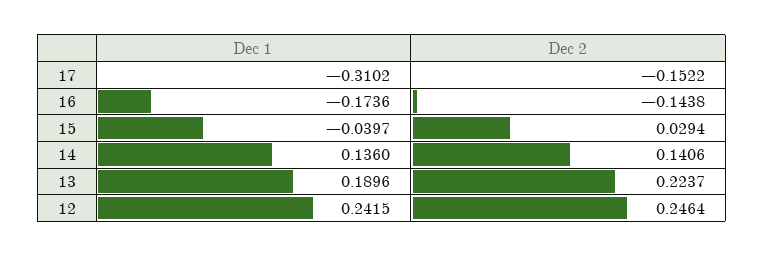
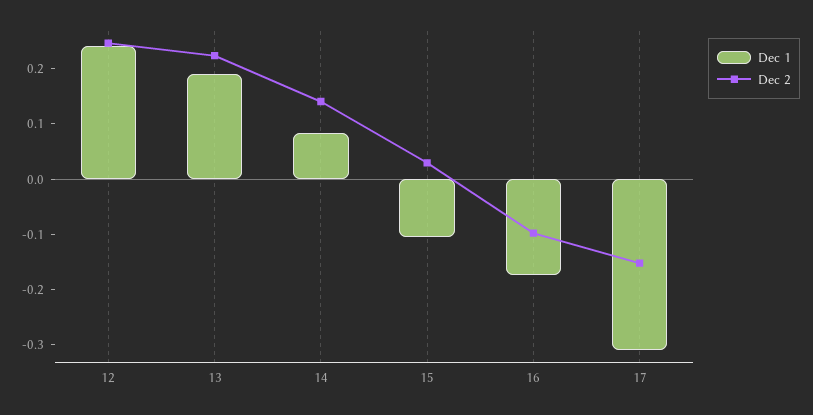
  {
    "Dec 1": {
      "17": -0.3102,
      "16": -0.1736,
-     "15": -0.0397,
+     "15": -0.1,
-     "14": 0.136,
+     "14": 0.08,
      "13": 0.1896,
      "12": 0.2415
    },
    "Dec 2": {
      "17": -0.1522,
-     "16": -0.1438,
+     "16": -0.1,
      "15": 0.0294,
      "14": 0.1406,
      "13": 0.2237,
      "12": 0.2464
    }
  }

